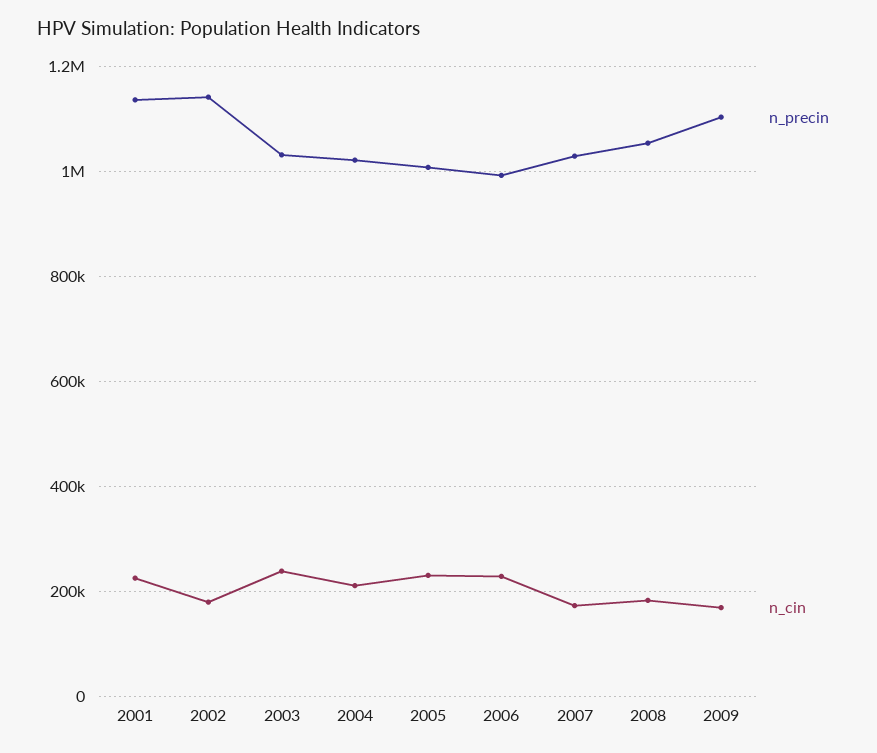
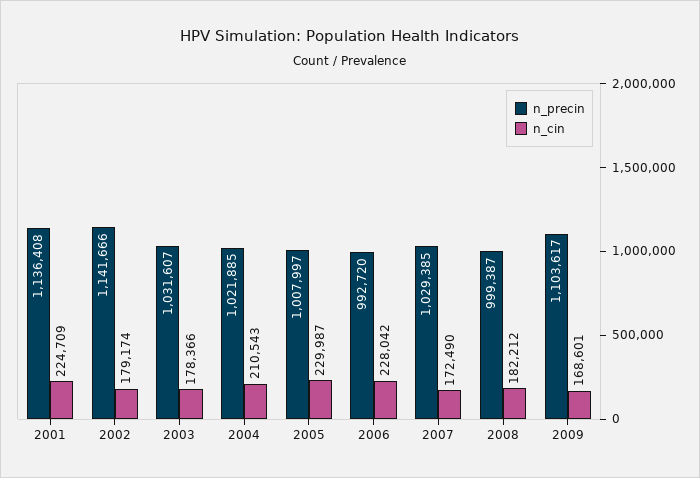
  {
    "n_precin": {
      "2001": 1136408,
      "2002": 1141666,
      "2003": 1031607,
      "2004": 1021885,
      "2005": 1007997,
      "2006": 992720,
      "2007": 1029385,
-     "2008": 1060000,
+     "2008": 999387,
      "2009": 1103617
    },
    "n_cin": {
      "2001": 224709,
      "2002": 179174,
-     "2003": 240000,
+     "2003": 178366,
      "2004": 210543,
      "2005": 229987,
      "2006": 228042,
      "2007": 172490,
      "2008": 182212,
      "2009": 168601
    }
  }

